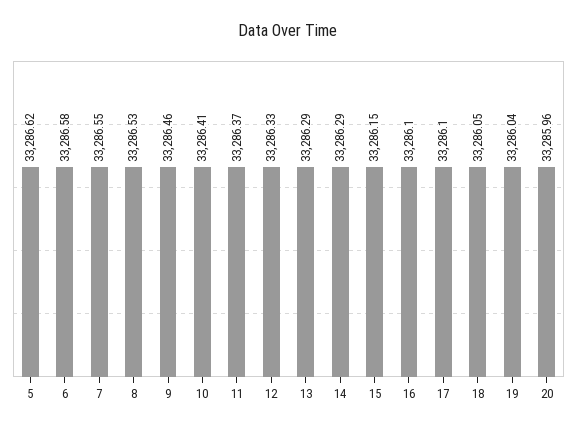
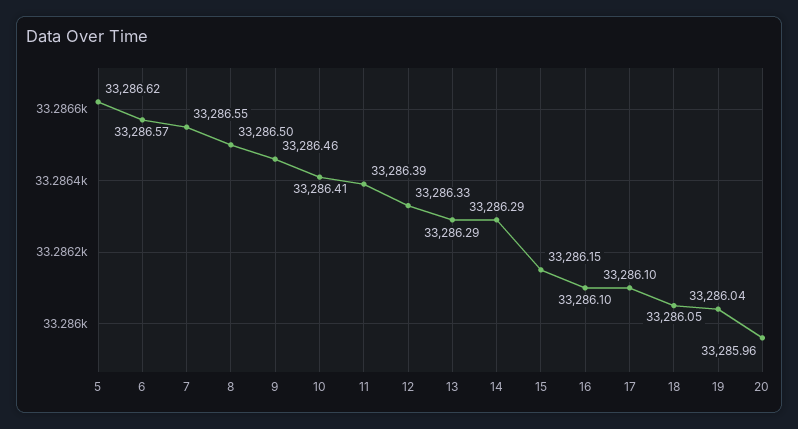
  {
    "5": 33286.62,
-   "6": 33286.58,
+   "6": 33286.57,
    "7": 33286.55,
-   "8": 33286.53,
+   "8": 33286.5,
    "9": 33286.46,
    "10": 33286.41,
-   "11": 33286.37,
+   "11": 33286.39,
    "12": 33286.33,
    "13": 33286.29,
    "14": 33286.29,
    "15": 33286.15,
    "16": 33286.1,
    "17": 33286.1,
    "18": 33286.05,
    "19": 33286.04,
    "20": 33285.96
  }

